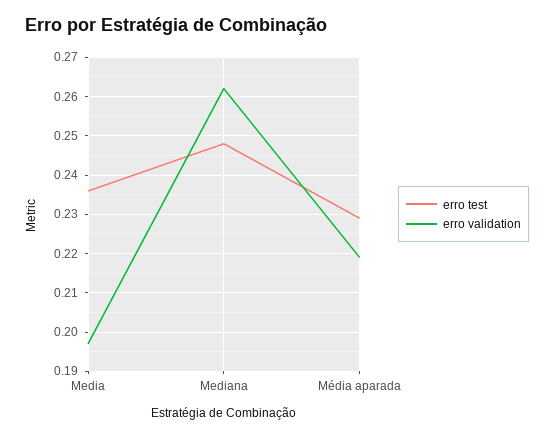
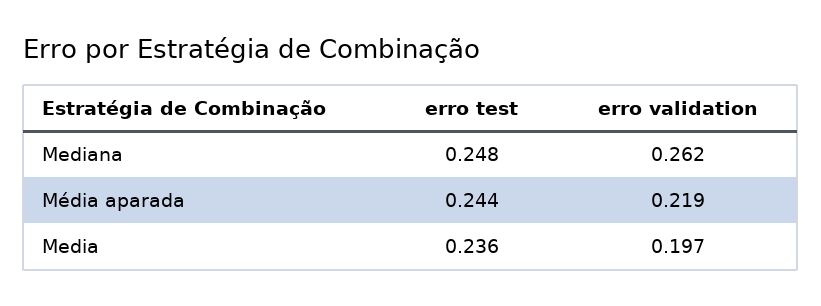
  {
    "erro test": {
      "Media": 0.236,
      "Mediana": 0.248,
-     "Média aparada": 0.23
+     "Média aparada": 0.244
    },
    "erro validation": {
      "Media": 0.197,
      "Mediana": 0.262,
      "Média aparada": 0.219
    }
  }

